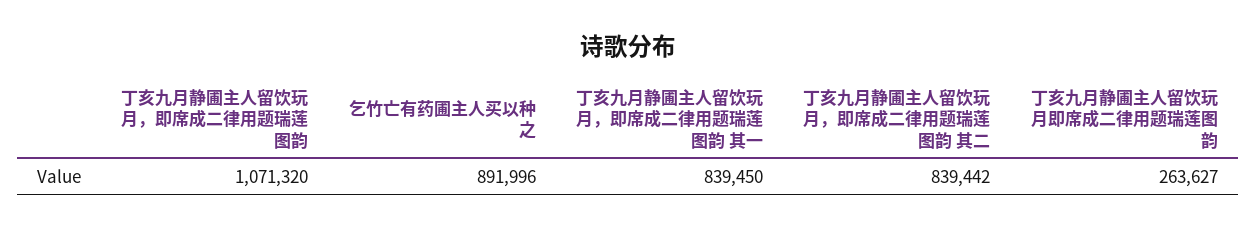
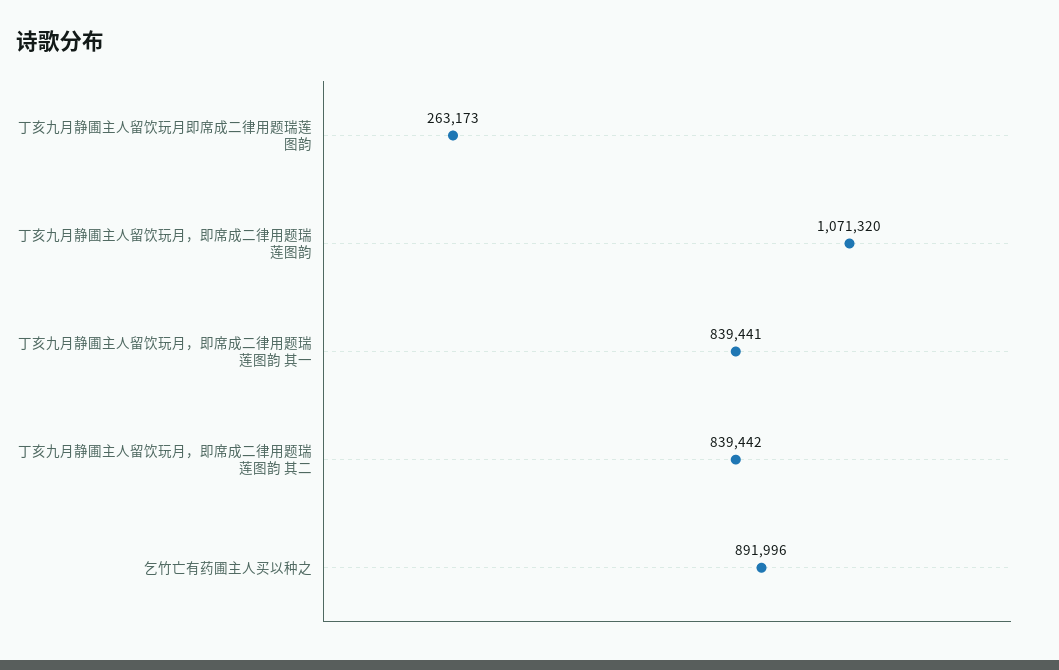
  {
    "丁亥九月静圃主人留饮玩月，即席成二律用题瑞莲图韵": 1071320,
    "乞竹亡有药圃主人买以种之": 891996,
-   "丁亥九月静圃主人留饮玩月，即席成二律用题瑞莲图韵 其一": 839450,
+   "丁亥九月静圃主人留饮玩月，即席成二律用题瑞莲图韵 其一": 839441,
    "丁亥九月静圃主人留饮玩月，即席成二律用题瑞莲图韵 其二": 839442,
-   "丁亥九月静圃主人留饮玩月即席成二律用题瑞莲图韵": 263627
+   "丁亥九月静圃主人留饮玩月即席成二律用题瑞莲图韵": 263173
  }

